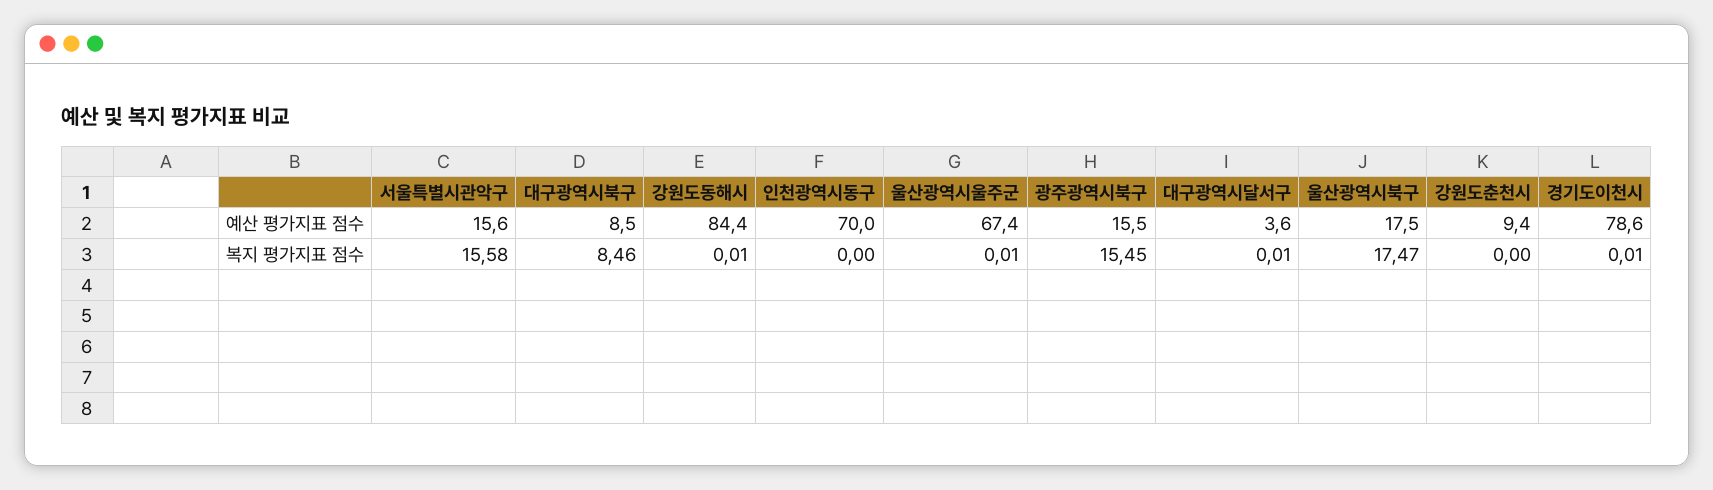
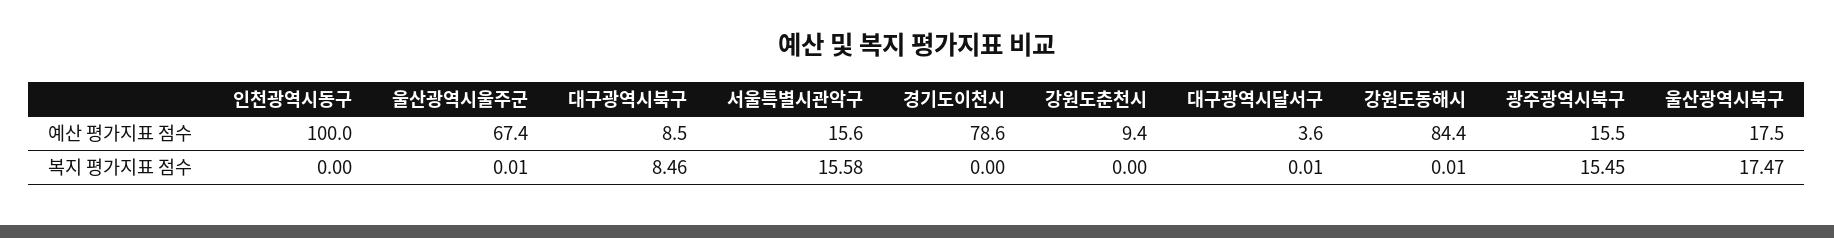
  {
    "서울특별시관악구": {
      "예산 평가지표 점수": 15.6,
      "복지 평가지표 점수": 15.58
    },
    "대구광역시북구": {
      "예산 평가지표 점수": 8.5,
      "복지 평가지표 점수": 8.46
    },
    "강원도동해시": {
      "예산 평가지표 점수": 84.4,
      "복지 평가지표 점수": 0.01
    },
    "인천광역시동구": {
-     "예산 평가지표 점수": 70,
+     "예산 평가지표 점수": 100,
      "복지 평가지표 점수": 0
    },
    "울산광역시울주군": {
      "예산 평가지표 점수": 67.4,
      "복지 평가지표 점수": 0.01
    },
    "광주광역시북구": {
      "예산 평가지표 점수": 15.5,
      "복지 평가지표 점수": 15.45
    },
    "대구광역시달서구": {
      "예산 평가지표 점수": 3.6,
      "복지 평가지표 점수": 0.01
    },
    "울산광역시북구": {
      "예산 평가지표 점수": 17.5,
      "복지 평가지표 점수": 17.47
    },
    "강원도춘천시": {
      "예산 평가지표 점수": 9.4,
      "복지 평가지표 점수": 0
    },
    "경기도이천시": {
      "예산 평가지표 점수": 78.6,
-     "복지 평가지표 점수": 0.01
+     "복지 평가지표 점수": 0
    }
  }

